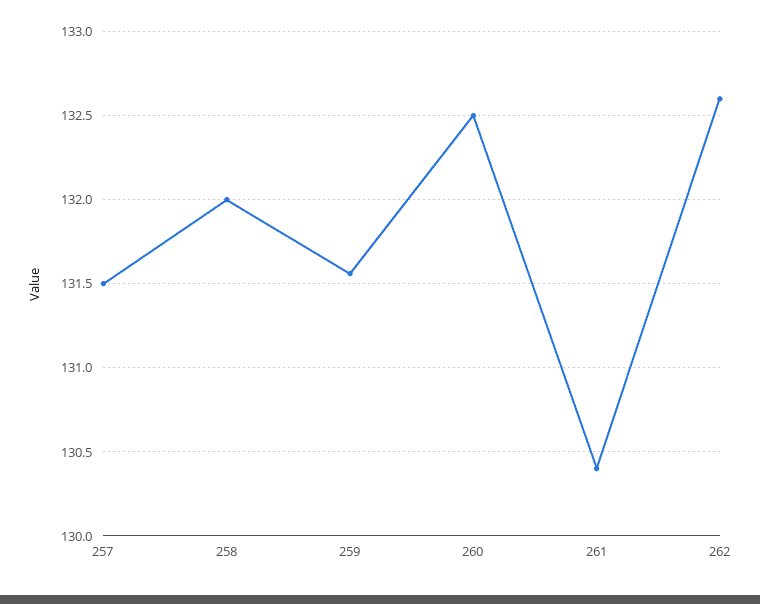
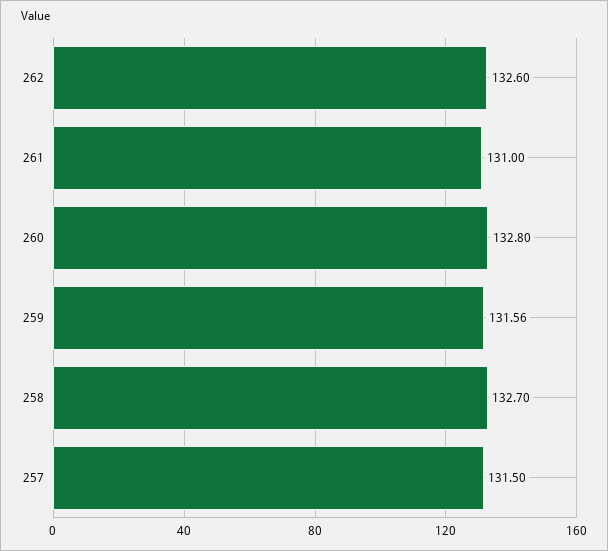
  {
    "257": 131.5,
-   "258": 132,
+   "258": 132.7,
    "259": 131.56,
-   "260": 132.5,
+   "260": 132.8,
-   "261": 130.4,
+   "261": 131,
    "262": 132.6
  }

